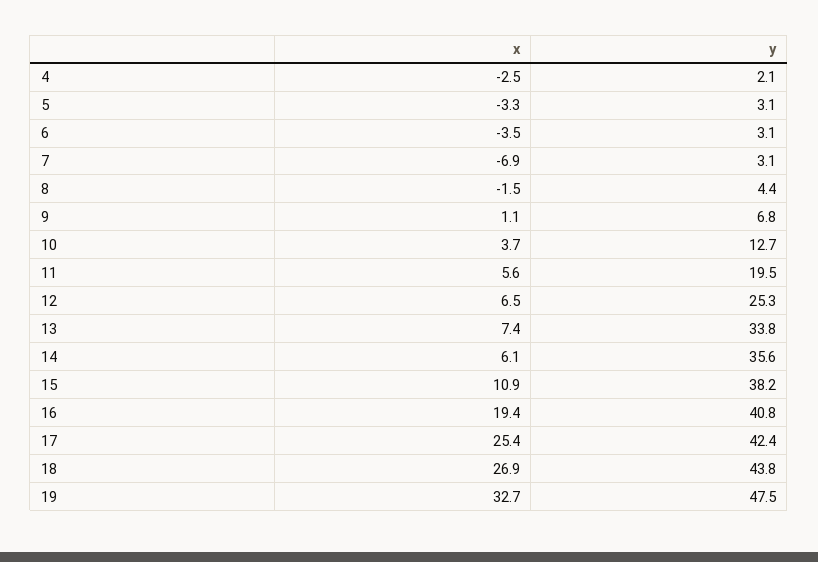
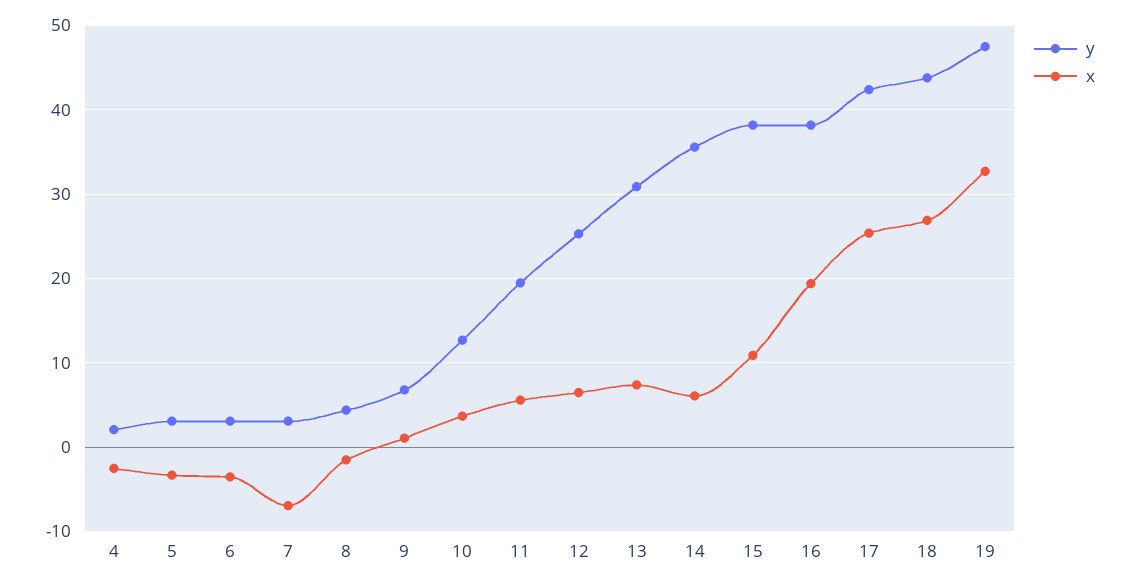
  {
    "x": {
      "4": -2.5,
      "5": -3.3,
      "6": -3.5,
      "7": -6.9,
      "8": -1.5,
      "9": 1.1,
      "10": 3.7,
      "11": 5.6,
      "12": 6.5,
      "13": 7.4,
      "14": 6.1,
      "15": 10.9,
      "16": 19.4,
      "17": 25.4,
      "18": 26.9,
      "19": 32.7
    },
    "y": {
      "4": 2.1,
      "5": 3.1,
      "6": 3.1,
      "7": 3.1,
      "8": 4.4,
      "9": 6.8,
      "10": 12.7,
      "11": 19.5,
      "12": 25.3,
-     "13": 33.8,
+     "13": 31,
      "14": 35.6,
      "15": 38.2,
-     "16": 40.8,
+     "16": 38,
      "17": 42.4,
      "18": 43.8,
      "19": 47.5
    }
  }

